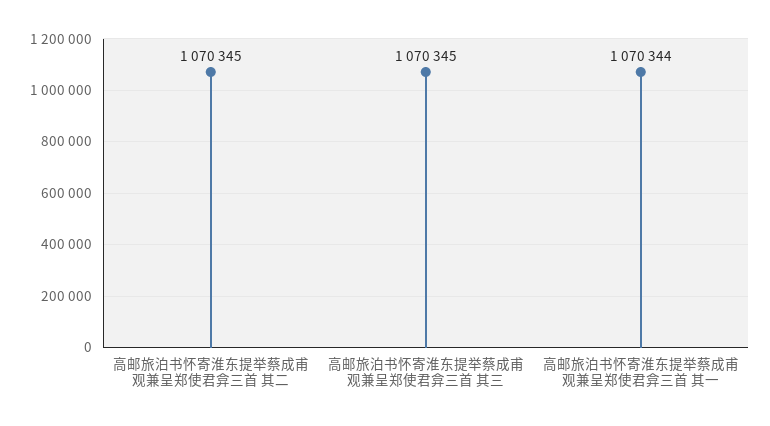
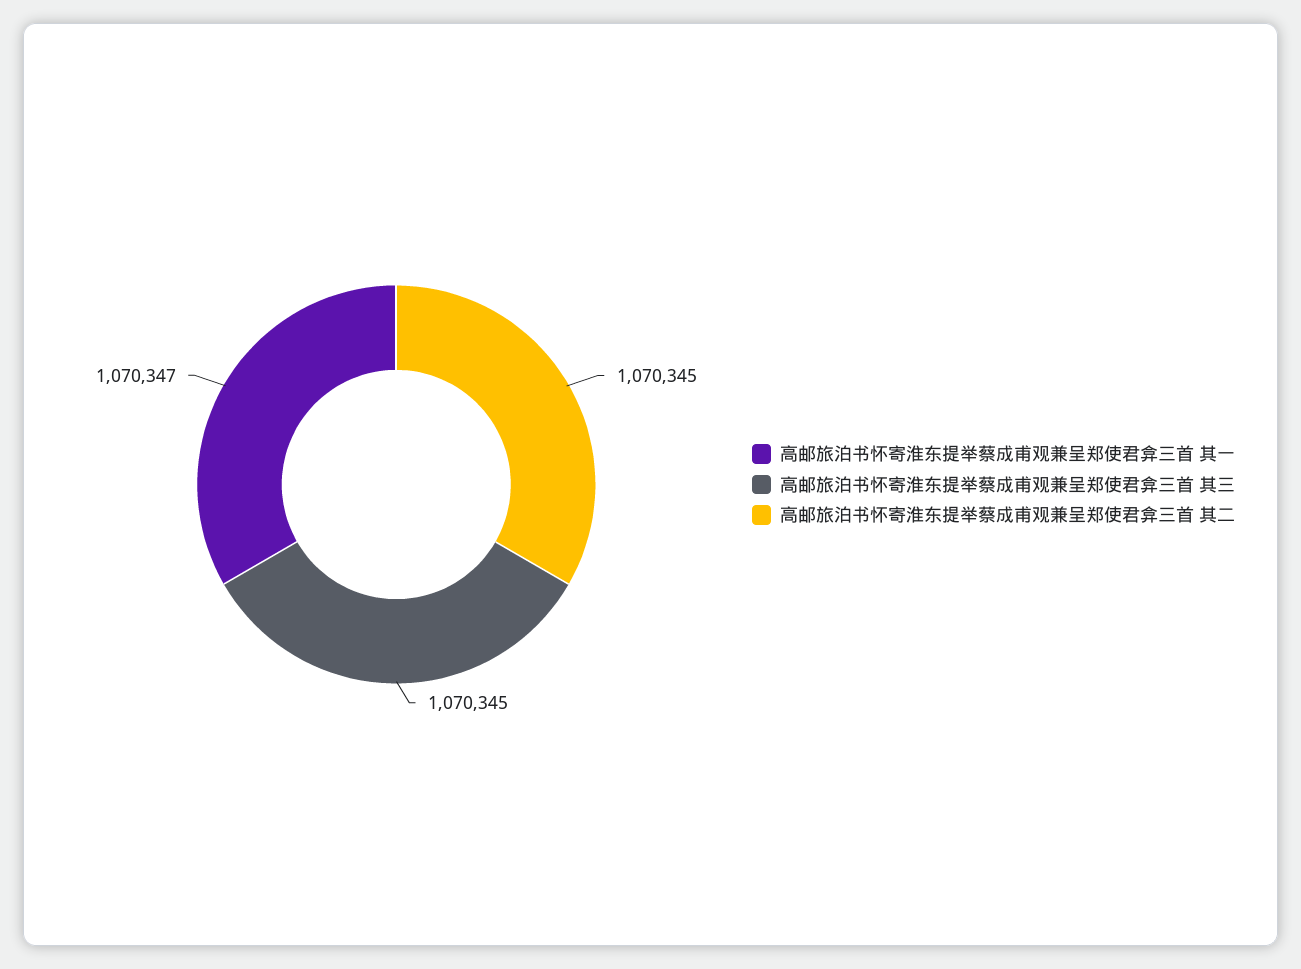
  {
    "高邮旅泊书怀寄淮东提举蔡成甫观兼呈郑使君弇三首 其二": 1070345,
    "高邮旅泊书怀寄淮东提举蔡成甫观兼呈郑使君弇三首 其三": 1070345,
-   "高邮旅泊书怀寄淮东提举蔡成甫观兼呈郑使君弇三首 其一": 1070344
+   "高邮旅泊书怀寄淮东提举蔡成甫观兼呈郑使君弇三首 其一": 1070347
  }

